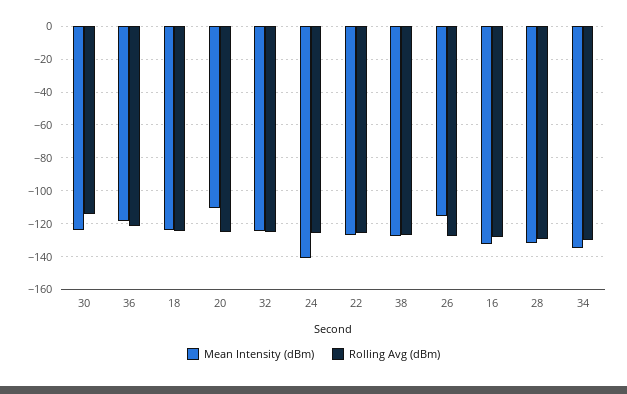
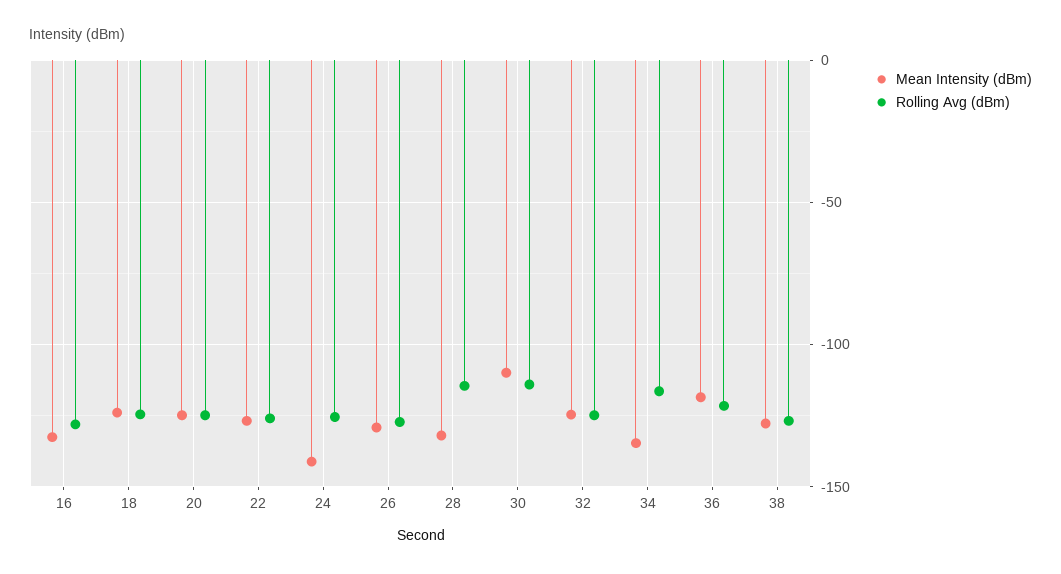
  {
    "Mean Intensity (dBm)": {
-     "30": -125,
+     "30": -110,
      "36": -120,
      "18": -125,
-     "20": -110,
+     "20": -125,
      "32": -125,
      "24": -140,
      "22": -125,
      "38": -130,
-     "26": -115,
+     "26": -130,
      "16": -135,
      "28": -130,
      "34": -135
    },
    "Rolling Avg (dBm)": {
      "30": -115,
      "36": -120,
      "18": -125,
      "20": -125,
      "32": -125,
      "24": -125,
      "22": -125,
      "38": -125,
      "26": -125,
      "16": -130,
-     "28": -130,
+     "28": -115,
-     "34": -130
+     "34": -115
    }
  }

